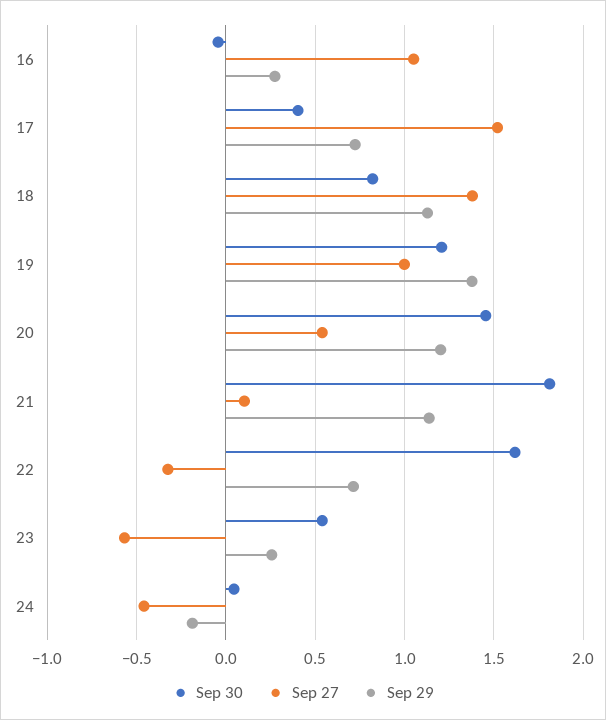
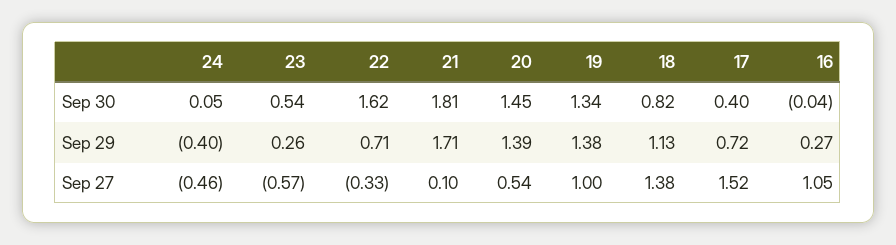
  {
    "Sep 30": {
      "16": -0.04,
      "17": 0.4,
      "18": 0.82,
-     "19": 1.2,
+     "19": 1.34,
      "20": 1.45,
      "21": 1.81,
      "22": 1.62,
      "23": 0.54,
      "24": 0.05
    },
    "Sep 27": {
      "16": 1.05,
      "17": 1.52,
      "18": 1.38,
      "19": 1,
      "20": 0.54,
      "21": 0.1,
      "22": -0.33,
      "23": -0.57,
      "24": -0.46
    },
    "Sep 29": {
      "16": 0.27,
      "17": 0.72,
      "18": 1.13,
      "19": 1.38,
-     "20": 1.2,
+     "20": 1.39,
-     "21": 1.15,
+     "21": 1.71,
      "22": 0.71,
      "23": 0.26,
-     "24": -0.2
+     "24": -0.4
    }
  }

